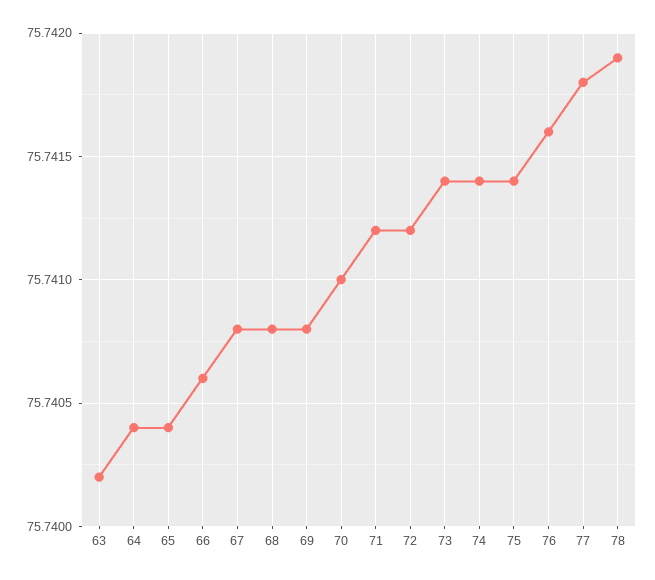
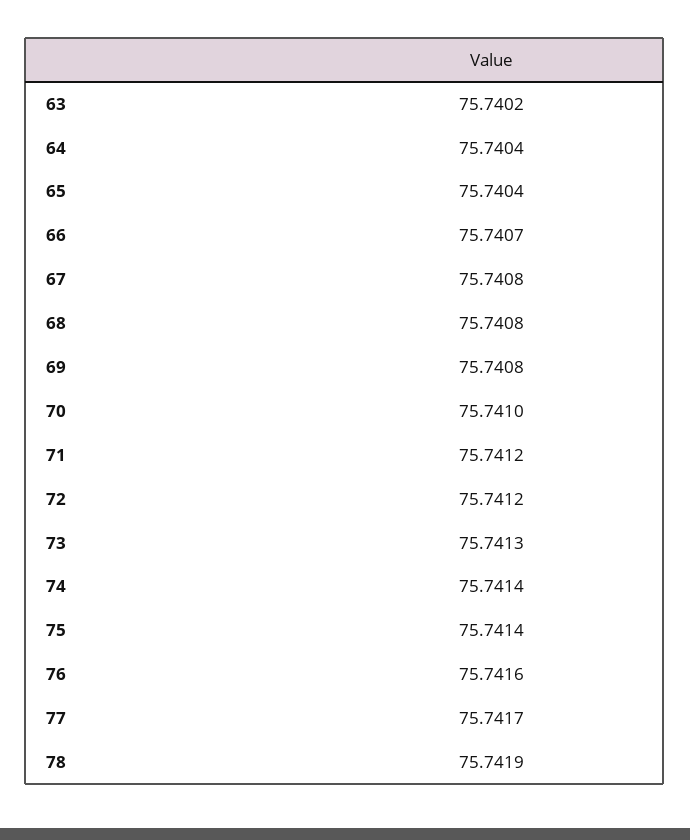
  {
    "63": 75.7402,
    "64": 75.7404,
    "65": 75.7404,
-   "66": 75.7406,
+   "66": 75.7407,
    "67": 75.7408,
    "68": 75.7408,
    "69": 75.7408,
    "70": 75.741,
    "71": 75.7412,
    "72": 75.7412,
-   "73": 75.7414,
+   "73": 75.7413,
    "74": 75.7414,
    "75": 75.7414,
    "76": 75.7416,
-   "77": 75.7418,
+   "77": 75.7417,
    "78": 75.7419
  }

